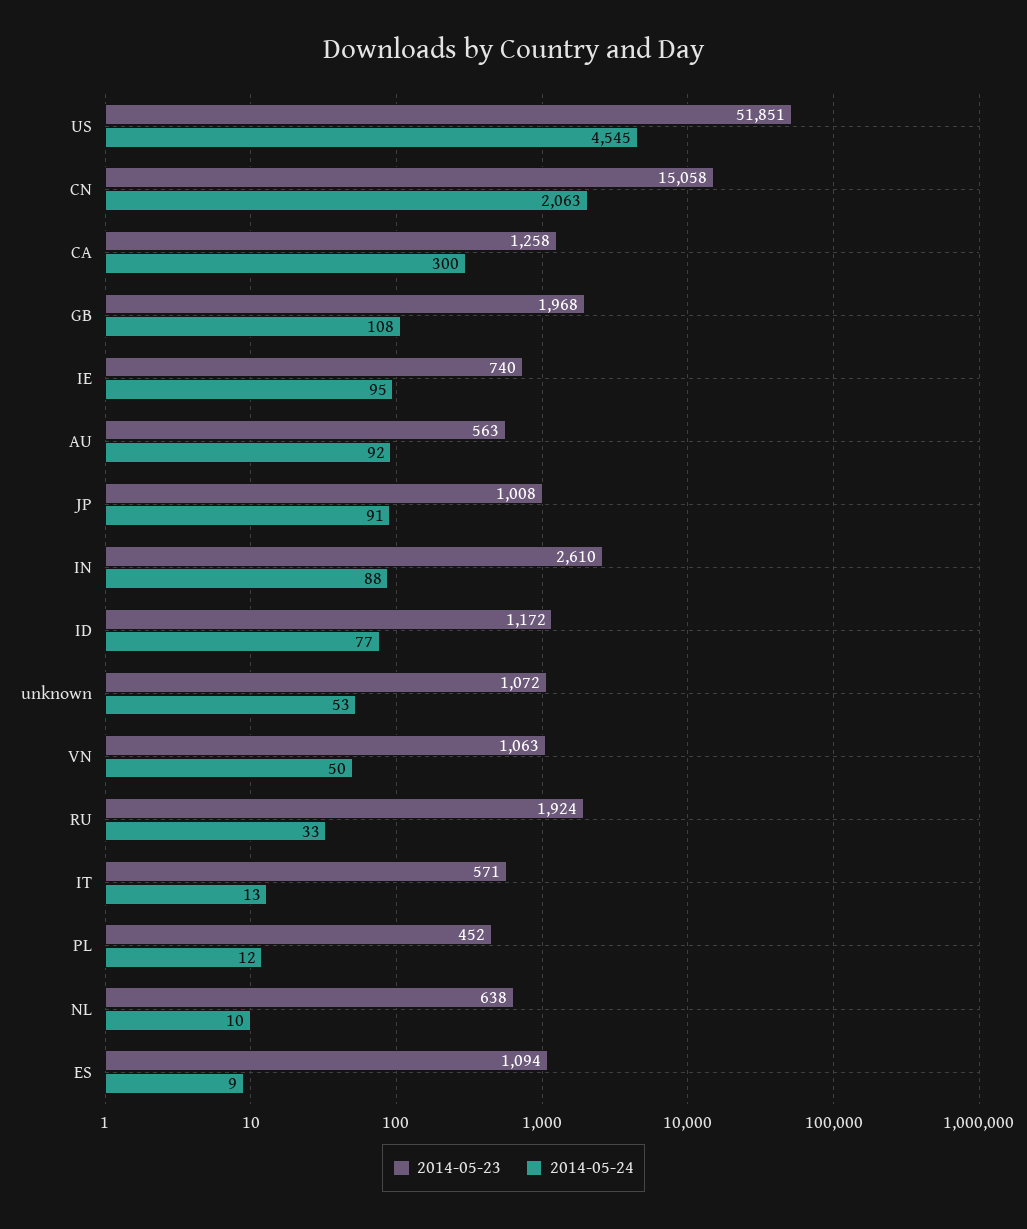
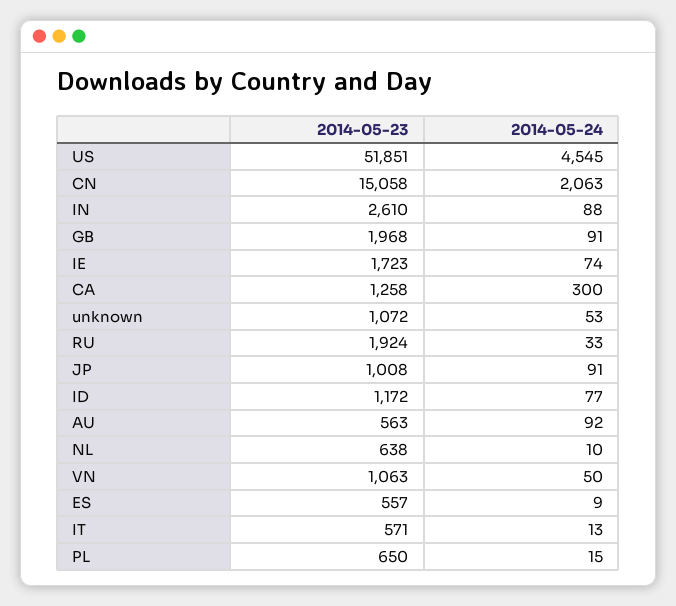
  {
    "2014-05-23": {
      "US": 51851,
      "CN": 15058,
      "CA": 1258,
      "GB": 1968,
-     "IE": 740,
+     "IE": 1723,
      "AU": 563,
      "JP": 1008,
      "IN": 2610,
      "ID": 1172,
      "unknown": 1072,
      "VN": 1063,
      "RU": 1924,
      "IT": 571,
-     "PL": 452,
+     "PL": 650,
      "NL": 638,
-     "ES": 1094
+     "ES": 557
    },
    "2014-05-24": {
      "US": 4545,
      "CN": 2063,
      "CA": 300,
-     "GB": 108,
+     "GB": 91,
-     "IE": 95,
+     "IE": 74,
      "AU": 92,
      "JP": 91,
      "IN": 88,
      "ID": 77,
      "unknown": 53,
      "VN": 50,
      "RU": 33,
      "IT": 13,
-     "PL": 12,
+     "PL": 15,
      "NL": 10,
      "ES": 9
    }
  }

